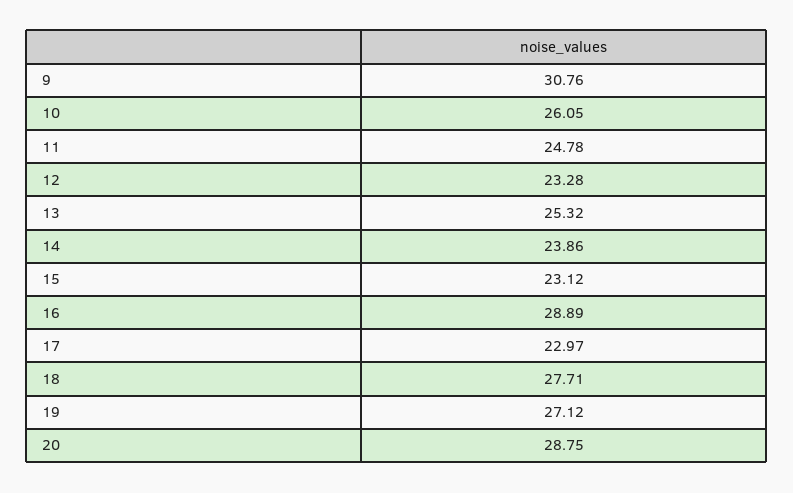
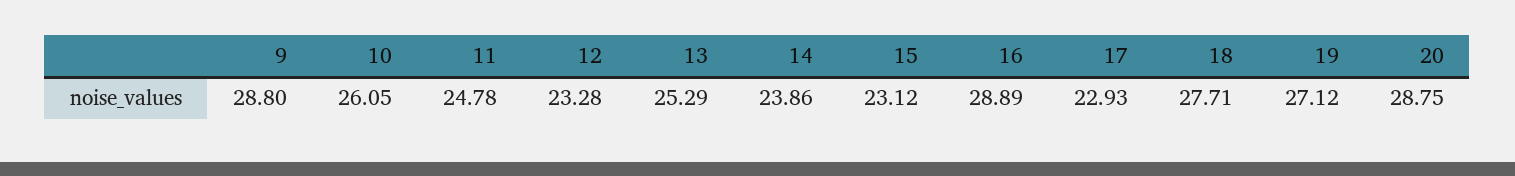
  {
-   "9": 30.76,
+   "9": 28.8,
    "10": 26.05,
    "11": 24.78,
    "12": 23.28,
-   "13": 25.32,
+   "13": 25.29,
    "14": 23.86,
    "15": 23.12,
    "16": 28.89,
-   "17": 22.97,
+   "17": 22.93,
    "18": 27.71,
    "19": 27.12,
    "20": 28.75
  }

